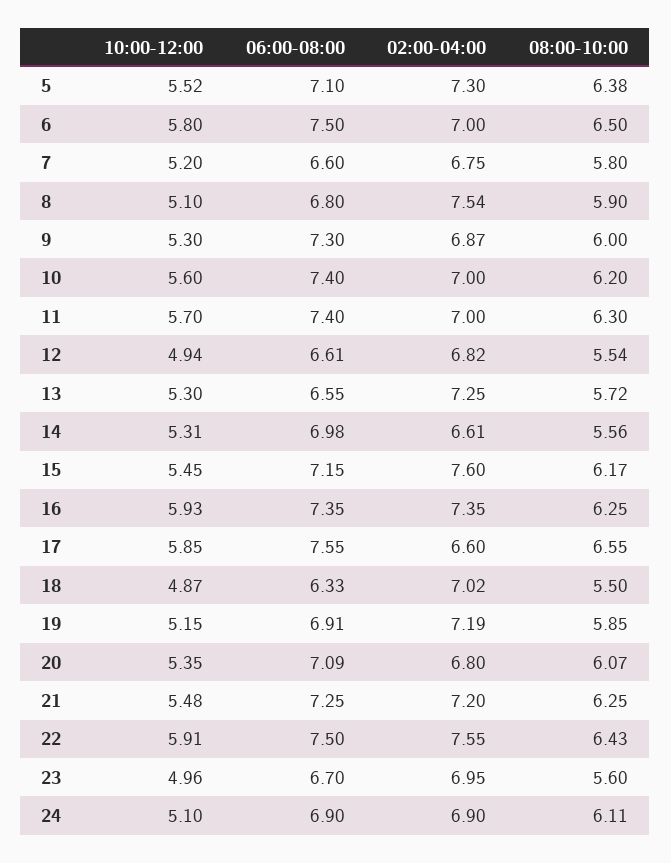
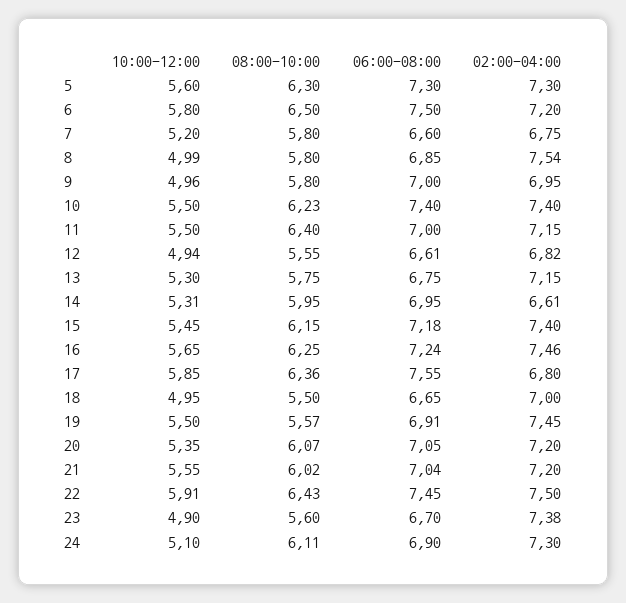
  {
    "10:00-12:00": {
-     "5": 5.52,
+     "5": 5.6,
      "6": 5.8,
      "7": 5.2,
-     "8": 5.1,
+     "8": 4.99,
-     "9": 5.3,
+     "9": 4.96,
-     "10": 5.6,
+     "10": 5.5,
-     "11": 5.7,
+     "11": 5.5,
      "12": 4.94,
      "13": 5.3,
      "14": 5.31,
      "15": 5.45,
-     "16": 5.93,
+     "16": 5.65,
      "17": 5.85,
-     "18": 4.87,
+     "18": 4.95,
-     "19": 5.15,
+     "19": 5.5,
      "20": 5.35,
-     "21": 5.48,
+     "21": 5.55,
      "22": 5.91,
-     "23": 4.96,
+     "23": 4.9,
      "24": 5.1
    },
    "06:00-08:00": {
-     "5": 7.1,
+     "5": 7.3,
      "6": 7.5,
      "7": 6.6,
-     "8": 6.8,
+     "8": 6.85,
-     "9": 7.3,
+     "9": 7,
      "10": 7.4,
-     "11": 7.4,
+     "11": 7,
      "12": 6.61,
-     "13": 6.55,
+     "13": 6.75,
-     "14": 6.98,
+     "14": 6.95,
-     "15": 7.15,
+     "15": 7.18,
-     "16": 7.35,
+     "16": 7.24,
      "17": 7.55,
-     "18": 6.33,
+     "18": 6.65,
      "19": 6.91,
-     "20": 7.09,
+     "20": 7.05,
-     "21": 7.25,
+     "21": 7.04,
-     "22": 7.5,
+     "22": 7.45,
      "23": 6.7,
      "24": 6.9
    },
    "02:00-04:00": {
      "5": 7.3,
-     "6": 7,
+     "6": 7.2,
      "7": 6.75,
      "8": 7.54,
-     "9": 6.87,
+     "9": 6.95,
-     "10": 7,
+     "10": 7.4,
-     "11": 7,
+     "11": 7.15,
      "12": 6.82,
-     "13": 7.25,
+     "13": 7.15,
      "14": 6.61,
-     "15": 7.6,
+     "15": 7.4,
-     "16": 7.35,
+     "16": 7.46,
-     "17": 6.6,
+     "17": 6.8,
-     "18": 7.02,
+     "18": 7,
-     "19": 7.19,
+     "19": 7.45,
-     "20": 6.8,
+     "20": 7.2,
      "21": 7.2,
-     "22": 7.55,
+     "22": 7.5,
-     "23": 6.95,
+     "23": 7.38,
-     "24": 6.9
+     "24": 7.3
    },
    "08:00-10:00": {
-     "5": 6.38,
+     "5": 6.3,
      "6": 6.5,
      "7": 5.8,
-     "8": 5.9,
+     "8": 5.8,
-     "9": 6,
+     "9": 5.8,
-     "10": 6.2,
+     "10": 6.23,
-     "11": 6.3,
+     "11": 6.4,
-     "12": 5.54,
+     "12": 5.55,
-     "13": 5.72,
+     "13": 5.75,
-     "14": 5.56,
+     "14": 5.95,
-     "15": 6.17,
+     "15": 6.15,
      "16": 6.25,
-     "17": 6.55,
+     "17": 6.36,
      "18": 5.5,
-     "19": 5.85,
+     "19": 5.57,
      "20": 6.07,
-     "21": 6.25,
+     "21": 6.02,
      "22": 6.43,
      "23": 5.6,
      "24": 6.11
    }
  }

